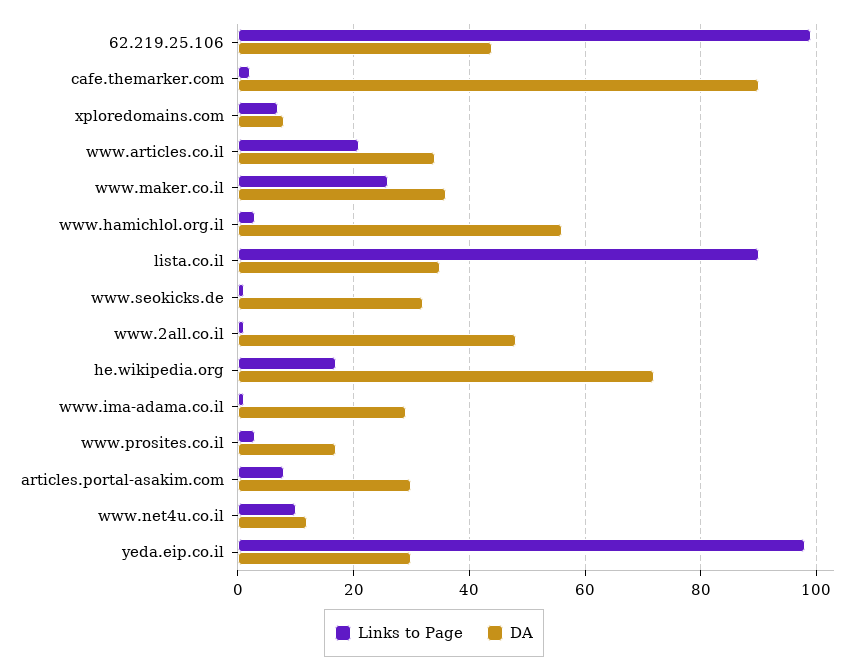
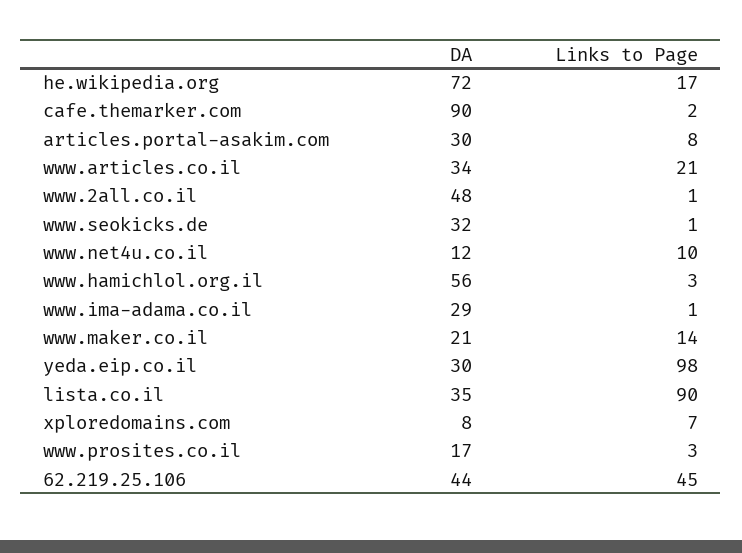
  {
    "Links to Page": {
-     "62.219.25.106": 100,
+     "62.219.25.106": 45,
      "cafe.themarker.com": 2,
      "xploredomains.com": 7,
      "www.articles.co.il": 21,
-     "www.maker.co.il": 25,
+     "www.maker.co.il": 14,
      "www.hamichlol.org.il": 3,
      "lista.co.il": 90,
      "www.seokicks.de": 1,
      "www.2all.co.il": 1,
      "he.wikipedia.org": 17,
      "www.ima-adama.co.il": 1,
      "www.prosites.co.il": 3,
      "articles.portal-asakim.com": 8,
      "www.net4u.co.il": 10,
      "yeda.eip.co.il": 98
    },
    "DA": {
      "62.219.25.106": 44,
      "cafe.themarker.com": 90,
      "xploredomains.com": 8,
      "www.articles.co.il": 34,
-     "www.maker.co.il": 35,
+     "www.maker.co.il": 21,
      "www.hamichlol.org.il": 56,
      "lista.co.il": 35,
      "www.seokicks.de": 32,
      "www.2all.co.il": 48,
      "he.wikipedia.org": 72,
      "www.ima-adama.co.il": 29,
      "www.prosites.co.il": 17,
      "articles.portal-asakim.com": 30,
      "www.net4u.co.il": 12,
      "yeda.eip.co.il": 30
    }
  }

